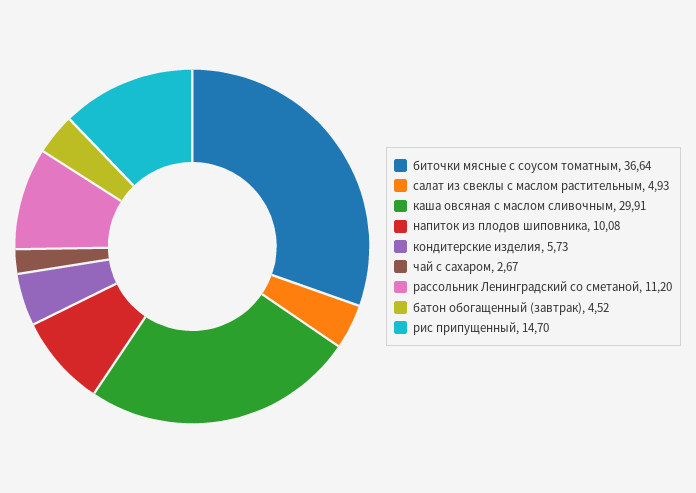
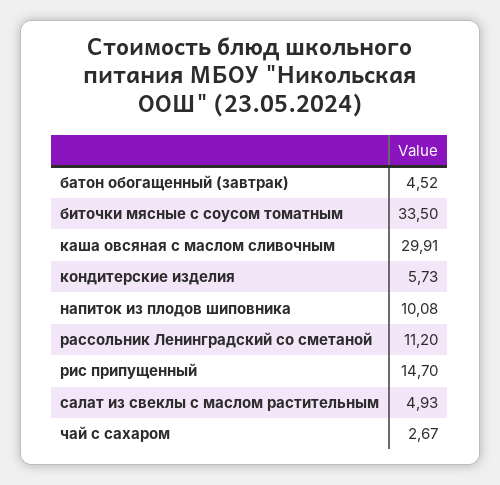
  {
-   "биточки мясные с соусом томатным": 36.64,
+   "биточки мясные с соусом томатным": 33.5,
    "салат из свеклы с маслом растительным": 4.93,
    "каша овсяная с маслом сливочным": 29.91,
    "напиток из плодов шиповника": 10.08,
    "кондитерские изделия": 5.73,
    "чай с сахаром": 2.67,
    "рассольник Ленинградский со сметаной": 11.2,
    "батон обогащенный (завтрак)": 4.52,
    "рис припущенный": 14.7
  }

